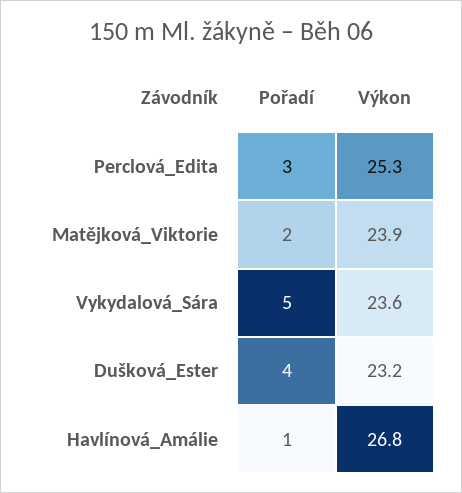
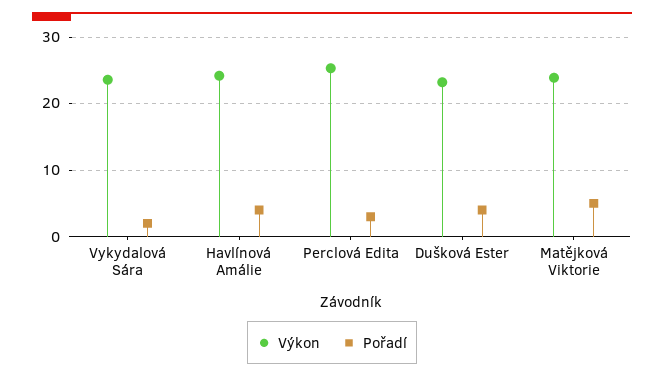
  {
    "Pořadí": {
      "Perclová_Edita": 3,
-     "Matějková_Viktorie": 2,
+     "Matějková_Viktorie": 5,
-     "Vykydalová_Sára": 5,
+     "Vykydalová_Sára": 2,
      "Dušková_Ester": 4,
-     "Havlínová_Amálie": 1
+     "Havlínová_Amálie": 4
    },
    "Výkon": {
      "Perclová_Edita": 25.3,
      "Matějková_Viktorie": 23.9,
      "Vykydalová_Sára": 23.6,
      "Dušková_Ester": 23.2,
-     "Havlínová_Amálie": 26.8
+     "Havlínová_Amálie": 24
    }
  }

